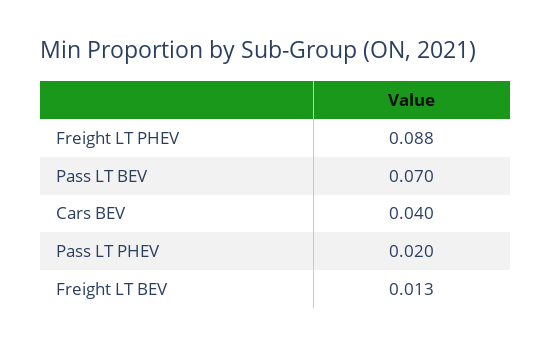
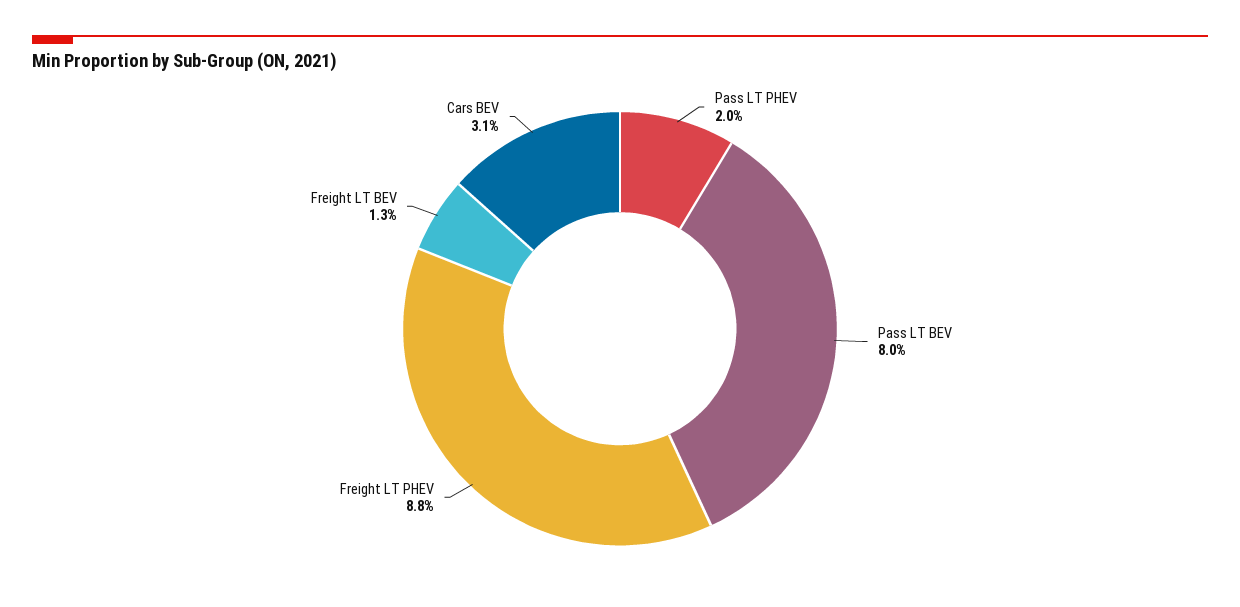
  {
    "Freight LT PHEV": 0.088,
-   "Pass LT BEV": 0.07,
+   "Pass LT BEV": 0.08,
-   "Cars BEV": 0.04,
+   "Cars BEV": 0.031,
    "Pass LT PHEV": 0.02,
    "Freight LT BEV": 0.013
  }

